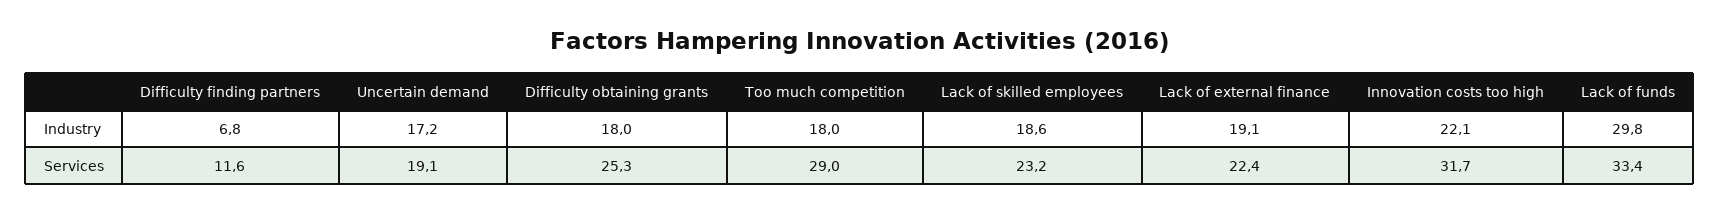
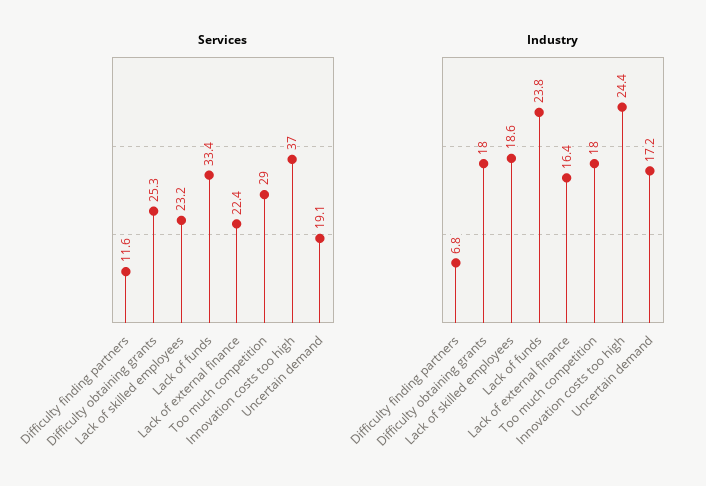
  {
    "Industry": {
      "Difficulty finding partners": 6.8,
      "Uncertain demand": 17.2,
      "Difficulty obtaining grants": 18,
      "Too much competition": 18,
      "Lack of skilled employees": 18.6,
-     "Lack of external finance": 19.1,
+     "Lack of external finance": 16.4,
-     "Innovation costs too high": 22.1,
+     "Innovation costs too high": 24.4,
-     "Lack of funds": 29.8
+     "Lack of funds": 23.8
    },
    "Services": {
      "Difficulty finding partners": 11.6,
      "Uncertain demand": 19.1,
      "Difficulty obtaining grants": 25.3,
      "Too much competition": 29,
      "Lack of skilled employees": 23.2,
      "Lack of external finance": 22.4,
-     "Innovation costs too high": 31.7,
+     "Innovation costs too high": 37,
      "Lack of funds": 33.4
    }
  }

